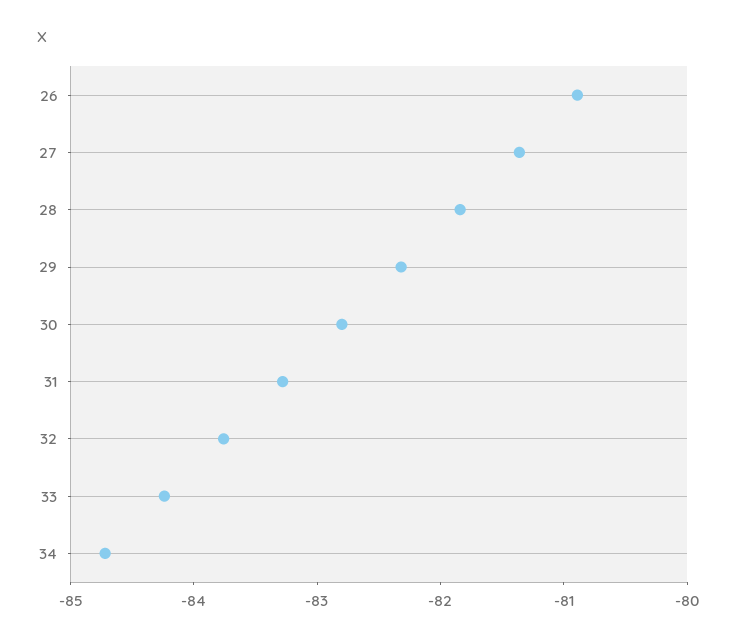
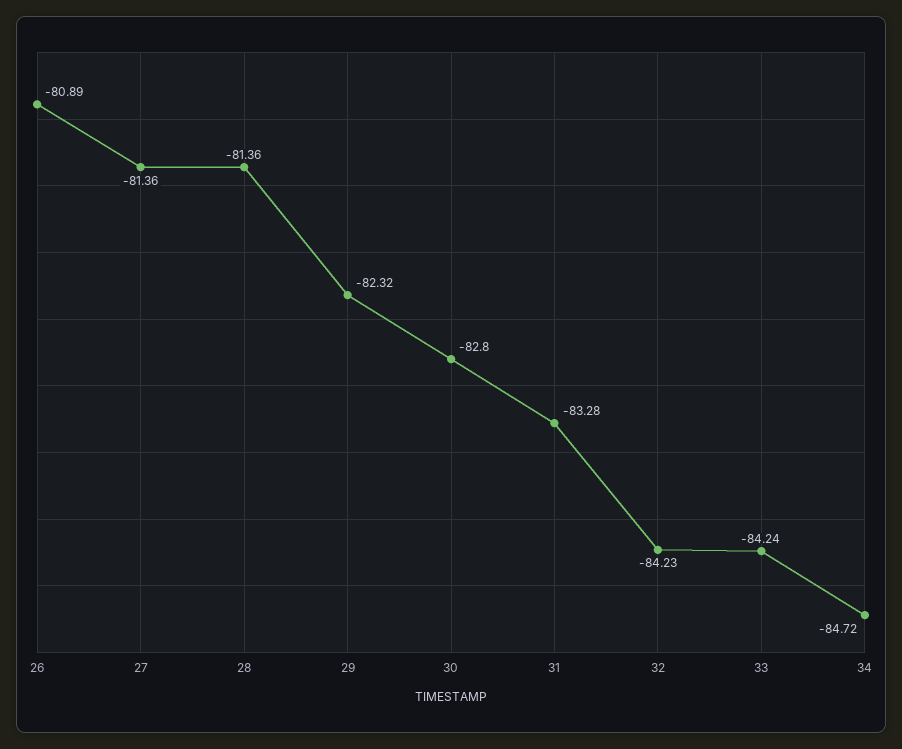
  {
    "26": -80.89,
    "27": -81.36,
-   "28": -81.8,
+   "28": -81.36,
    "29": -82.32,
    "30": -82.8,
    "31": -83.28,
-   "32": -83.8,
+   "32": -84.23,
    "33": -84.24,
    "34": -84.72
  }

